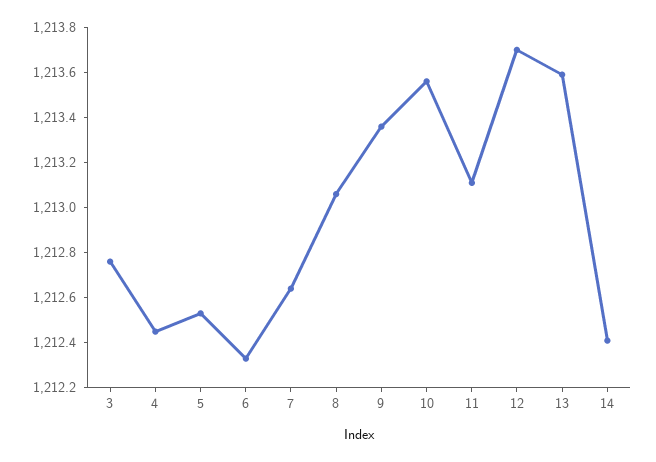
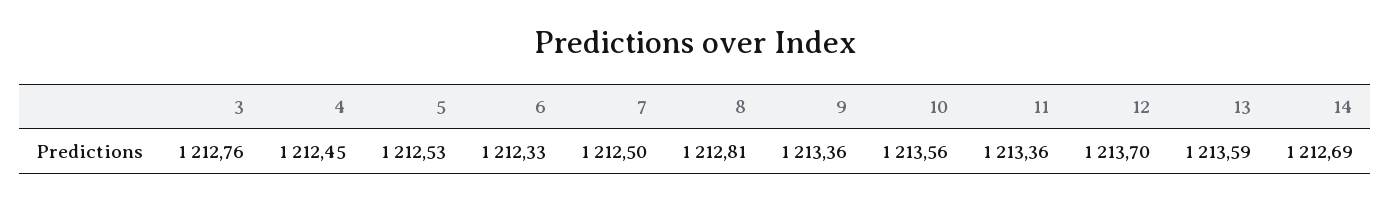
  {
    "3": 1212.76,
    "4": 1212.45,
    "5": 1212.53,
    "6": 1212.33,
-   "7": 1212.65,
+   "7": 1212.5,
-   "8": 1213.05,
+   "8": 1212.81,
    "9": 1213.36,
    "10": 1213.56,
-   "11": 1213.1,
+   "11": 1213.36,
    "12": 1213.7,
    "13": 1213.59,
-   "14": 1212.4
+   "14": 1212.69
  }

